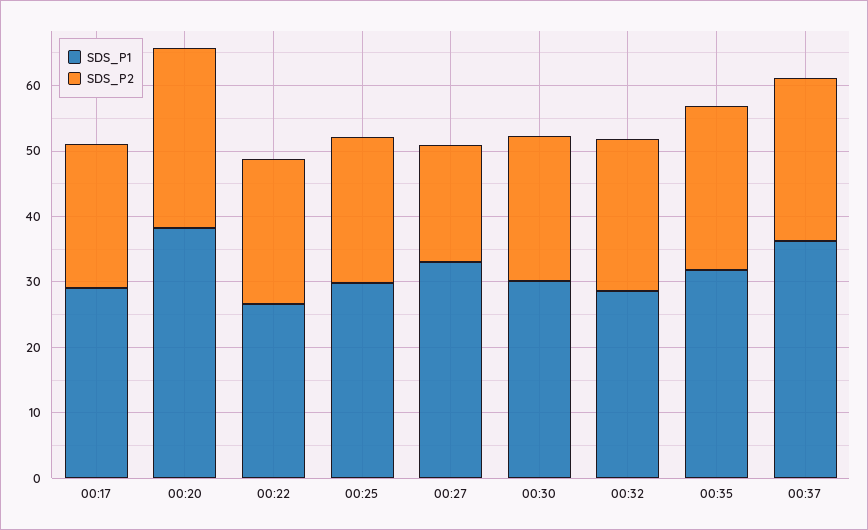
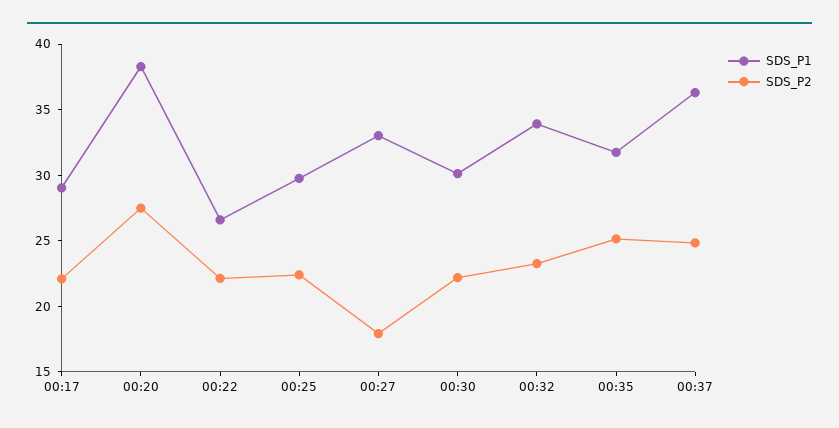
  {
    "SDS_P1": {
      "00:17": 29,
      "00:20": 38,
      "00:22": 27,
      "00:25": 30,
      "00:27": 33,
      "00:30": 30,
-     "00:32": 28,
+     "00:32": 34,
      "00:35": 32,
      "00:37": 36
    },
    "SDS_P2": {
      "00:17": 22,
      "00:20": 27,
      "00:22": 22,
      "00:25": 22,
      "00:27": 18,
      "00:30": 22,
      "00:32": 23,
      "00:35": 25,
      "00:37": 25
    }
  }

